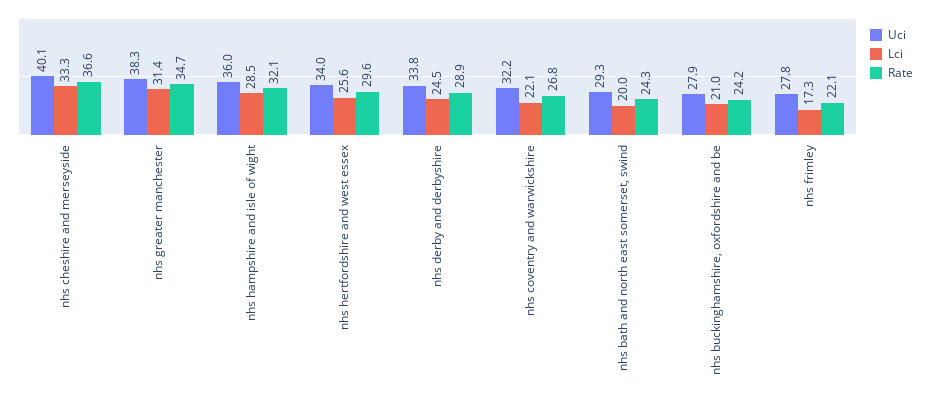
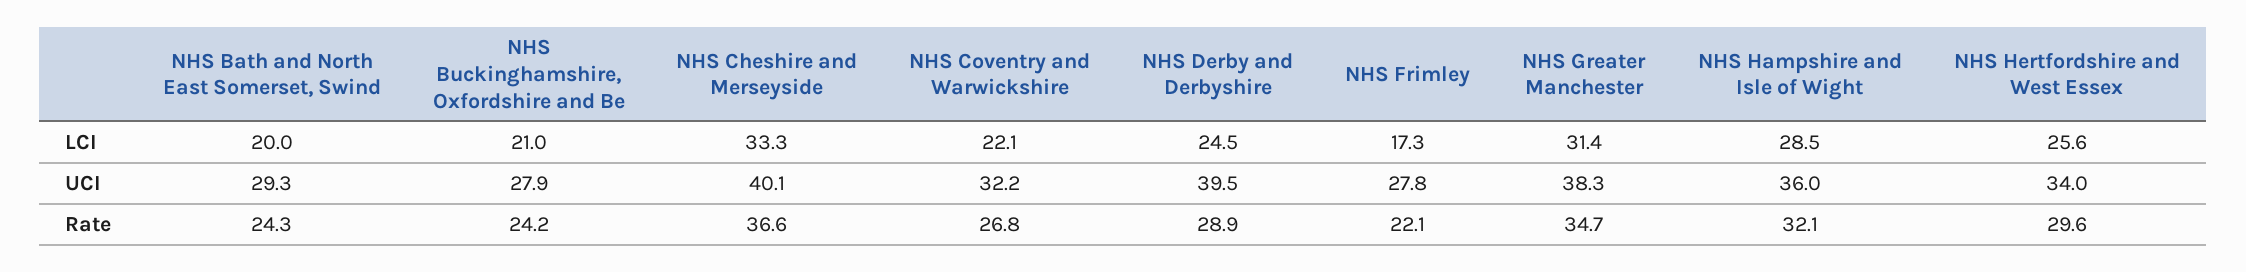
  {
    "Uci": {
      "nhs cheshire and merseyside": 40.1,
      "nhs greater manchester": 38.3,
      "nhs hampshire and isle of wight": 36,
      "nhs hertfordshire and west essex": 34,
-     "nhs derby and derbyshire": 33.8,
+     "nhs derby and derbyshire": 39.5,
      "nhs coventry and warwickshire": 32.2,
      "nhs bath and north east somerset, swind": 29.3,
      "nhs buckinghamshire, oxfordshire and be": 27.9,
      "nhs frimley": 27.8
    },
    "Lci": {
      "nhs cheshire and merseyside": 33.3,
      "nhs greater manchester": 31.4,
      "nhs hampshire and isle of wight": 28.5,
      "nhs hertfordshire and west essex": 25.6,
      "nhs derby and derbyshire": 24.5,
      "nhs coventry and warwickshire": 22.1,
      "nhs bath and north east somerset, swind": 20,
      "nhs buckinghamshire, oxfordshire and be": 21,
      "nhs frimley": 17.3
    },
    "Rate": {
      "nhs cheshire and merseyside": 36.6,
      "nhs greater manchester": 34.7,
      "nhs hampshire and isle of wight": 32.1,
      "nhs hertfordshire and west essex": 29.6,
      "nhs derby and derbyshire": 28.9,
      "nhs coventry and warwickshire": 26.8,
      "nhs bath and north east somerset, swind": 24.3,
      "nhs buckinghamshire, oxfordshire and be": 24.2,
      "nhs frimley": 22.1
    }
  }

